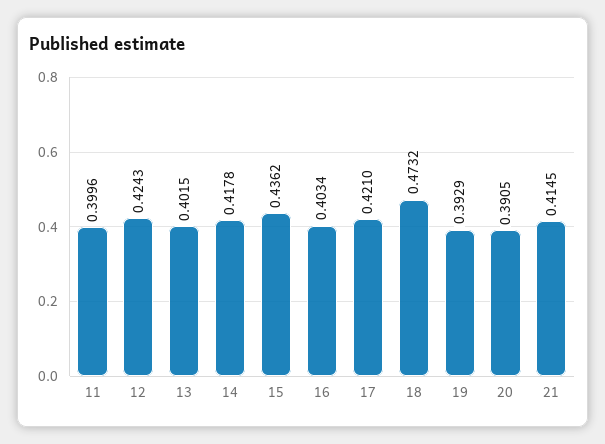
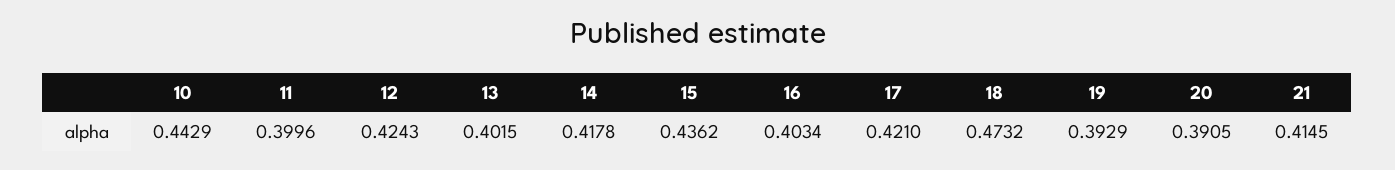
  {
    "11": 0.3996,
    "12": 0.4243,
    "13": 0.4015,
    "14": 0.4178,
    "15": 0.4362,
    "16": 0.4034,
    "17": 0.421,
    "18": 0.4732,
    "19": 0.3929,
    "20": 0.3905,
-   "21": 0.4145
+   "21": 0.4145,
+   "10": 0.4429
  }

